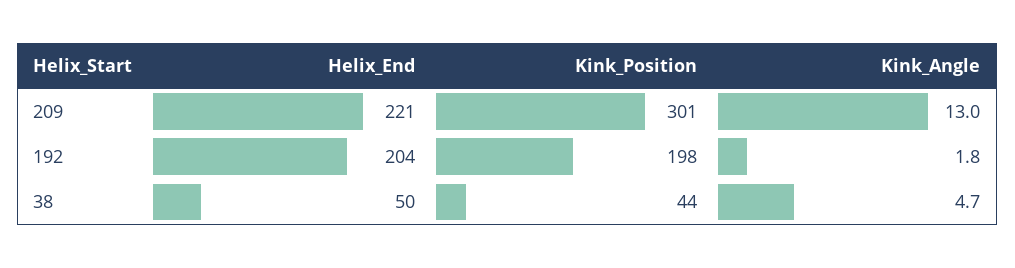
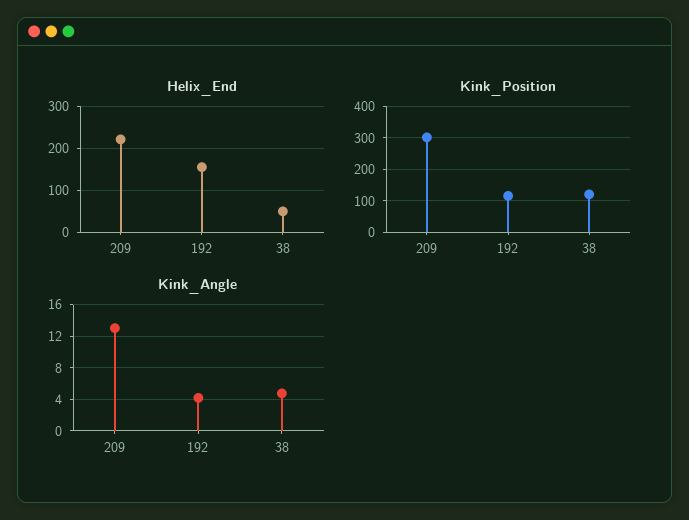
  {
    "Helix_End": {
      "209": 221,
-     "192": 204,
+     "192": 160,
      "38": 50
    },
    "Kink_Position": {
      "209": 301,
-     "192": 198,
+     "192": 120,
-     "38": 44
+     "38": 120
    },
    "Kink_Angle": {
      "209": 13,
-     "192": 1.8,
+     "192": 4,
      "38": 4.7
    }
  }

